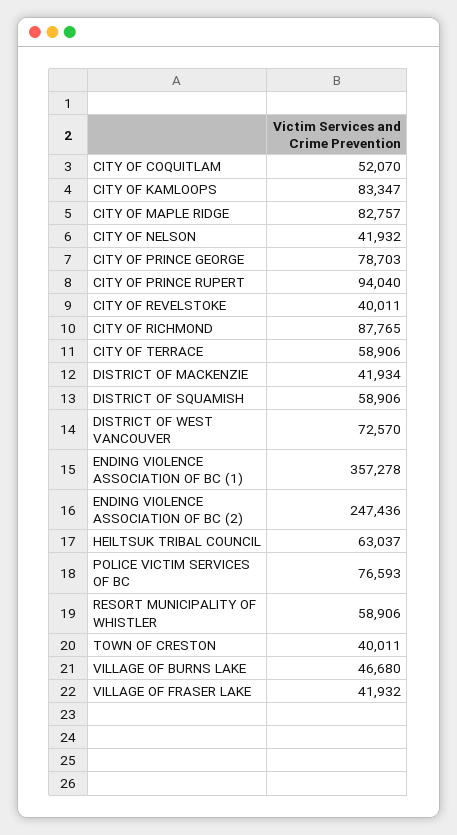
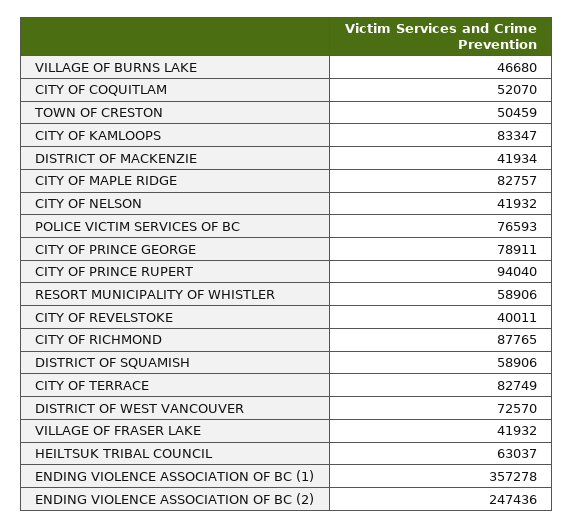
  {
    "CITY OF COQUITLAM": 52070,
    "CITY OF KAMLOOPS": 83347,
    "CITY OF MAPLE RIDGE": 82757,
    "CITY OF NELSON": 41932,
-   "CITY OF PRINCE GEORGE": 78703,
+   "CITY OF PRINCE GEORGE": 78911,
    "CITY OF PRINCE RUPERT": 94040,
    "CITY OF REVELSTOKE": 40011,
    "CITY OF RICHMOND": 87765,
-   "CITY OF TERRACE": 58906,
+   "CITY OF TERRACE": 82749,
    "DISTRICT OF MACKENZIE": 41934,
    "DISTRICT OF SQUAMISH": 58906,
    "DISTRICT OF WEST VANCOUVER": 72570,
    "ENDING VIOLENCE ASSOCIATION OF BC (1)": 357278,
    "ENDING VIOLENCE ASSOCIATION OF BC (2)": 247436,
    "HEILTSUK TRIBAL COUNCIL": 63037,
    "POLICE VICTIM SERVICES OF BC": 76593,
    "RESORT MUNICIPALITY OF WHISTLER": 58906,
-   "TOWN OF CRESTON": 40011,
+   "TOWN OF CRESTON": 50459,
    "VILLAGE OF BURNS LAKE": 46680,
    "VILLAGE OF FRASER LAKE": 41932
  }

